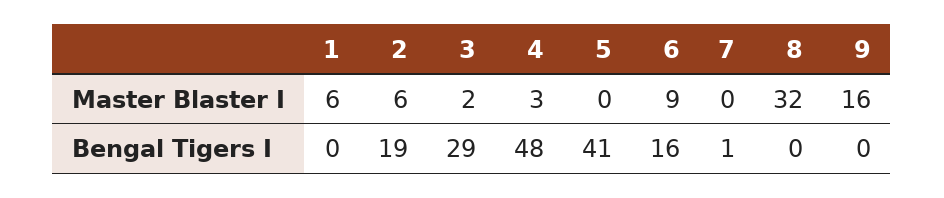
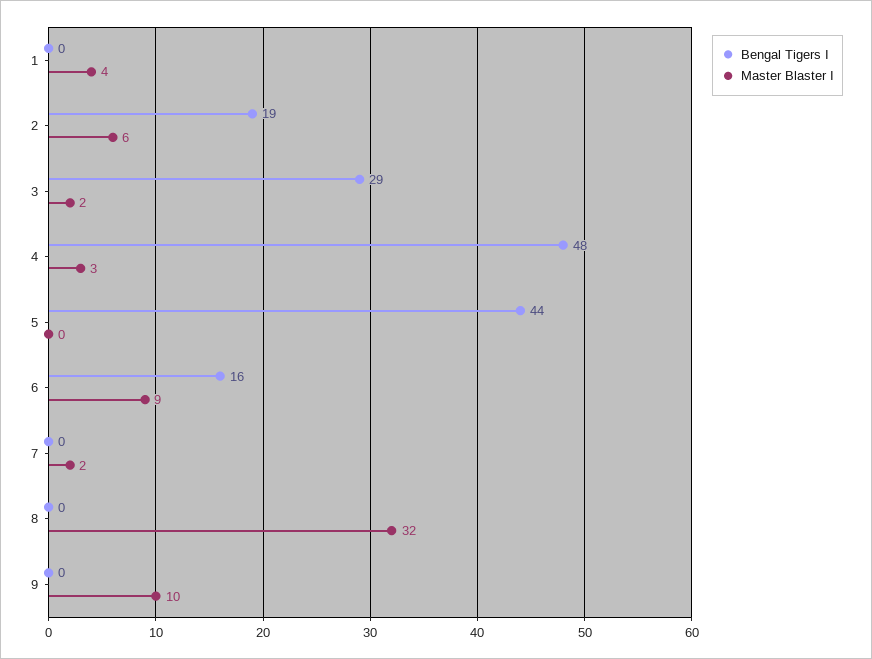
  {
    "Master Blaster I": {
-     "1": 6,
+     "1": 4,
      "2": 6,
      "3": 2,
      "4": 3,
      "5": 0,
      "6": 9,
-     "7": 0,
+     "7": 2,
      "8": 32,
-     "9": 16
+     "9": 10
    },
    "Bengal Tigers I": {
      "1": 0,
      "2": 19,
      "3": 29,
      "4": 48,
-     "5": 41,
+     "5": 44,
      "6": 16,
-     "7": 1,
+     "7": 0,
      "8": 0,
      "9": 0
    }
  }

